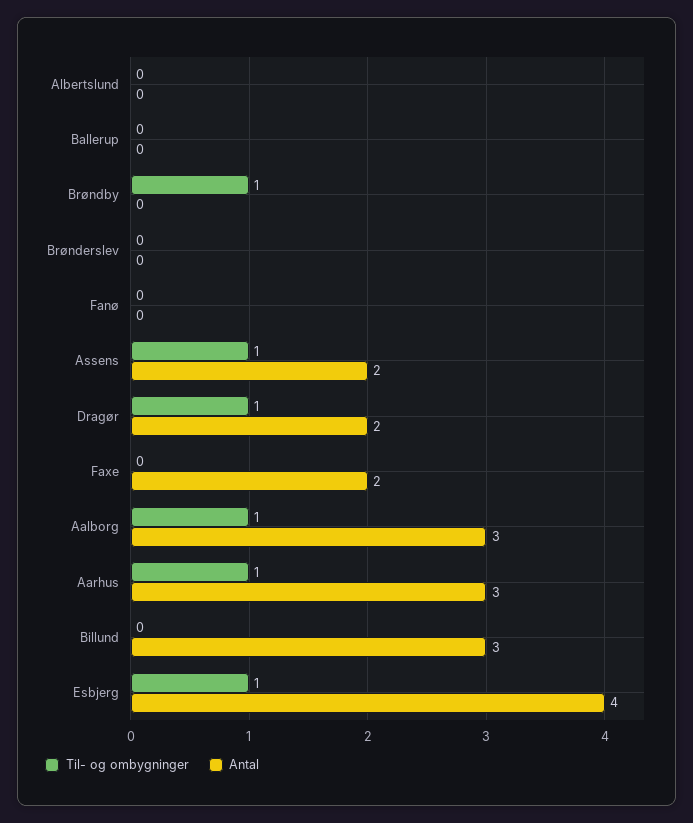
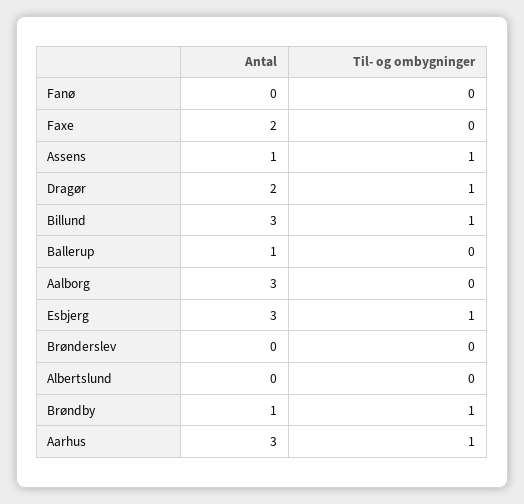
  {
    "Til- og ombygninger": {
      "Albertslund": 0,
      "Ballerup": 0,
      "Brøndby": 1,
      "Brønderslev": 0,
      "Fanø": 0,
      "Assens": 1,
      "Dragør": 1,
      "Faxe": 0,
-     "Aalborg": 1,
+     "Aalborg": 0,
      "Aarhus": 1,
-     "Billund": 0,
+     "Billund": 1,
      "Esbjerg": 1
    },
    "Antal": {
      "Albertslund": 0,
-     "Ballerup": 0,
+     "Ballerup": 1,
-     "Brøndby": 0,
+     "Brøndby": 1,
      "Brønderslev": 0,
      "Fanø": 0,
-     "Assens": 2,
+     "Assens": 1,
      "Dragør": 2,
      "Faxe": 2,
      "Aalborg": 3,
      "Aarhus": 3,
      "Billund": 3,
-     "Esbjerg": 4
+     "Esbjerg": 3
    }
  }

